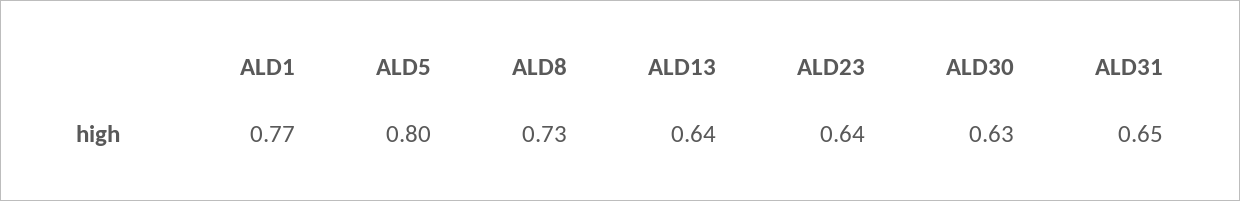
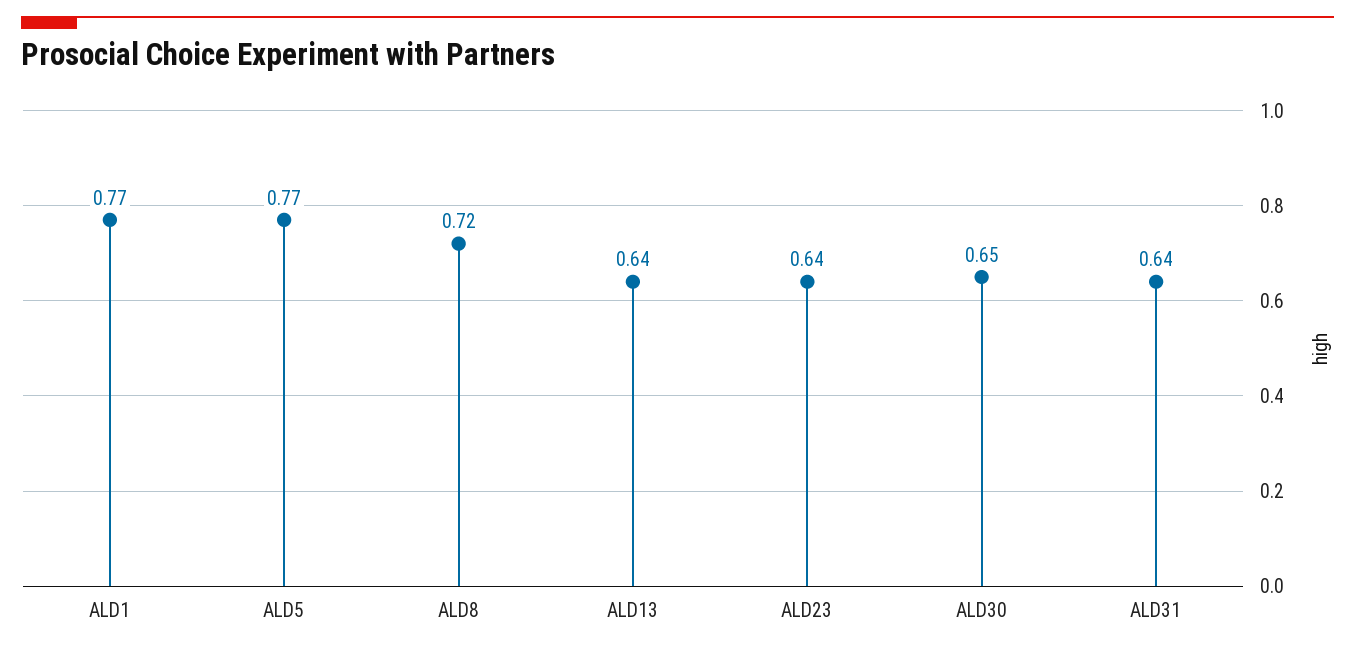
  {
    "ALD1": 0.77,
-   "ALD5": 0.8,
+   "ALD5": 0.77,
-   "ALD8": 0.73,
+   "ALD8": 0.72,
    "ALD13": 0.64,
    "ALD23": 0.64,
-   "ALD30": 0.63,
+   "ALD30": 0.65,
-   "ALD31": 0.65
+   "ALD31": 0.64
  }

